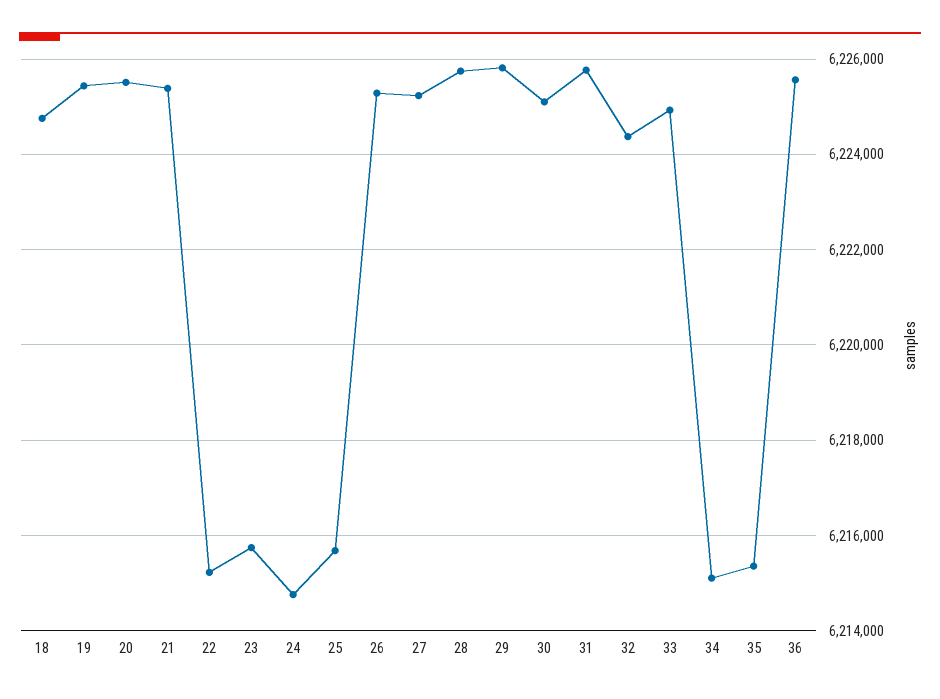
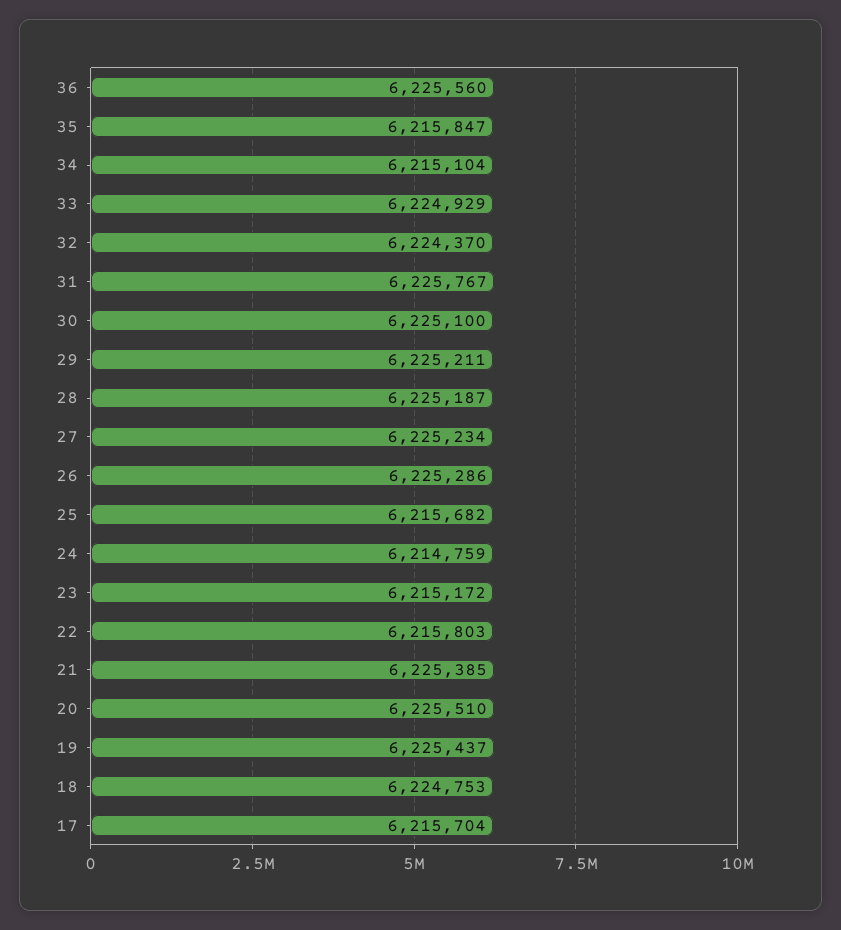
  {
    "18": 6224753,
    "19": 6225437,
    "20": 6225510,
    "21": 6225385,
-   "22": 6215200,
+   "22": 6215803,
-   "23": 6215800,
+   "23": 6215172,
    "24": 6214759,
    "25": 6215682,
    "26": 6225286,
    "27": 6225234,
-   "28": 6225800,
+   "28": 6225187,
-   "29": 6225800,
+   "29": 6225211,
    "30": 6225100,
    "31": 6225767,
    "32": 6224370,
    "33": 6224929,
    "34": 6215104,
-   "35": 6215400,
+   "35": 6215847,
-   "36": 6225560
+   "36": 6225560,
+   "17": 6215704
  }

